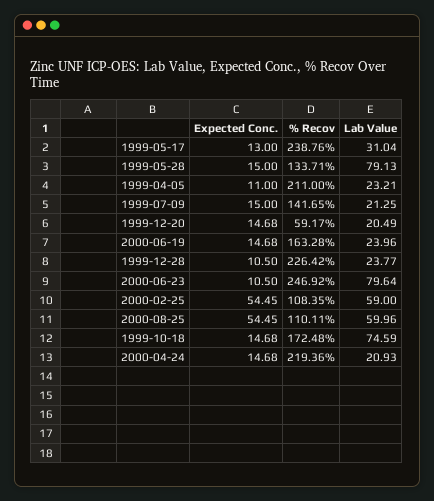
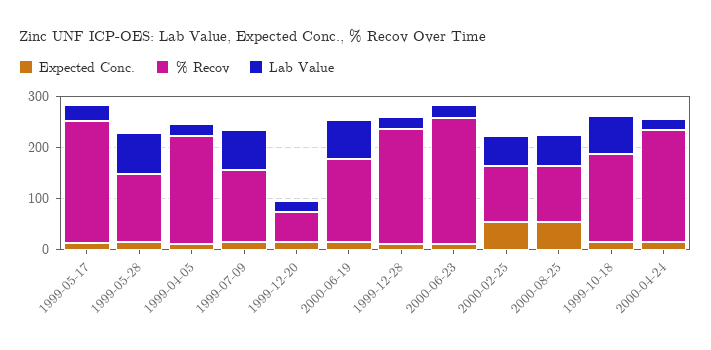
  {
    "Expected Conc.": {
      "1999-05-17": 13,
      "1999-05-28": 15,
      "1999-04-05": 11,
      "1999-07-09": 15,
      "1999-12-20": 14.68,
      "2000-06-19": 14.68,
      "1999-12-28": 10.5,
      "2000-06-23": 10.5,
      "2000-02-25": 54.45,
      "2000-08-25": 54.45,
      "1999-10-18": 14.68,
      "2000-04-24": 14.68
    },
    "% Recov": {
      "1999-05-17": 238.76,
      "1999-05-28": 133.71,
      "1999-04-05": 211,
      "1999-07-09": 141.65,
      "1999-12-20": 59.17,
      "2000-06-19": 163.28,
      "1999-12-28": 226.42,
      "2000-06-23": 246.92,
      "2000-02-25": 108.35,
      "2000-08-25": 110.11,
      "1999-10-18": 172.48,
      "2000-04-24": 219.36
    },
    "Lab Value": {
      "1999-05-17": 31.04,
      "1999-05-28": 79.13,
      "1999-04-05": 23.21,
-     "1999-07-09": 21.25,
+     "1999-07-09": 80,
      "1999-12-20": 20.49,
-     "2000-06-19": 23.96,
+     "2000-06-19": 80,
      "1999-12-28": 23.77,
-     "2000-06-23": 79.64,
+     "2000-06-23": 20,
      "2000-02-25": 59,
      "2000-08-25": 59.96,
      "1999-10-18": 74.59,
      "2000-04-24": 20.93
    }
  }

